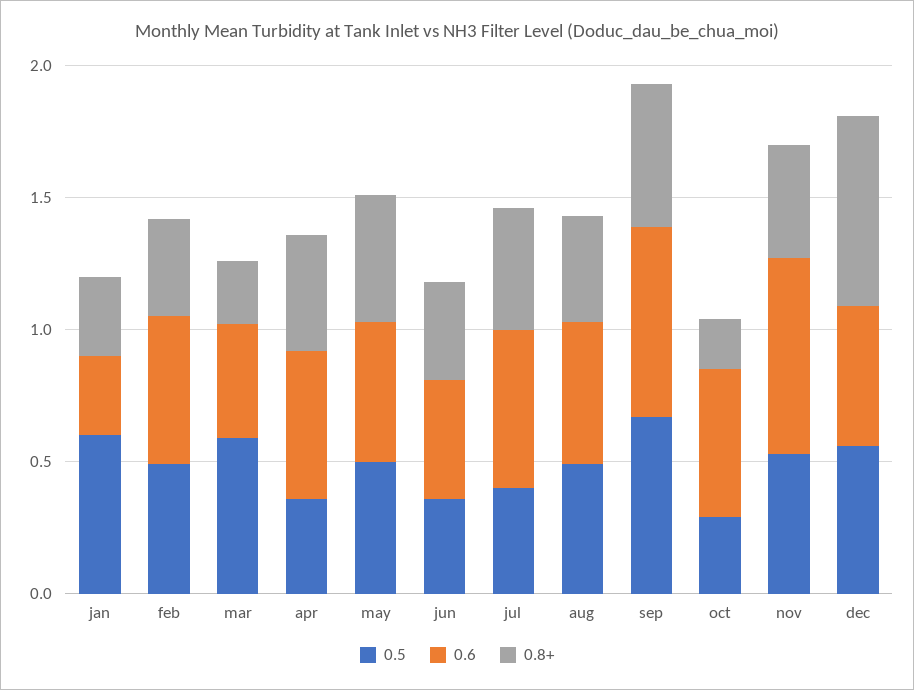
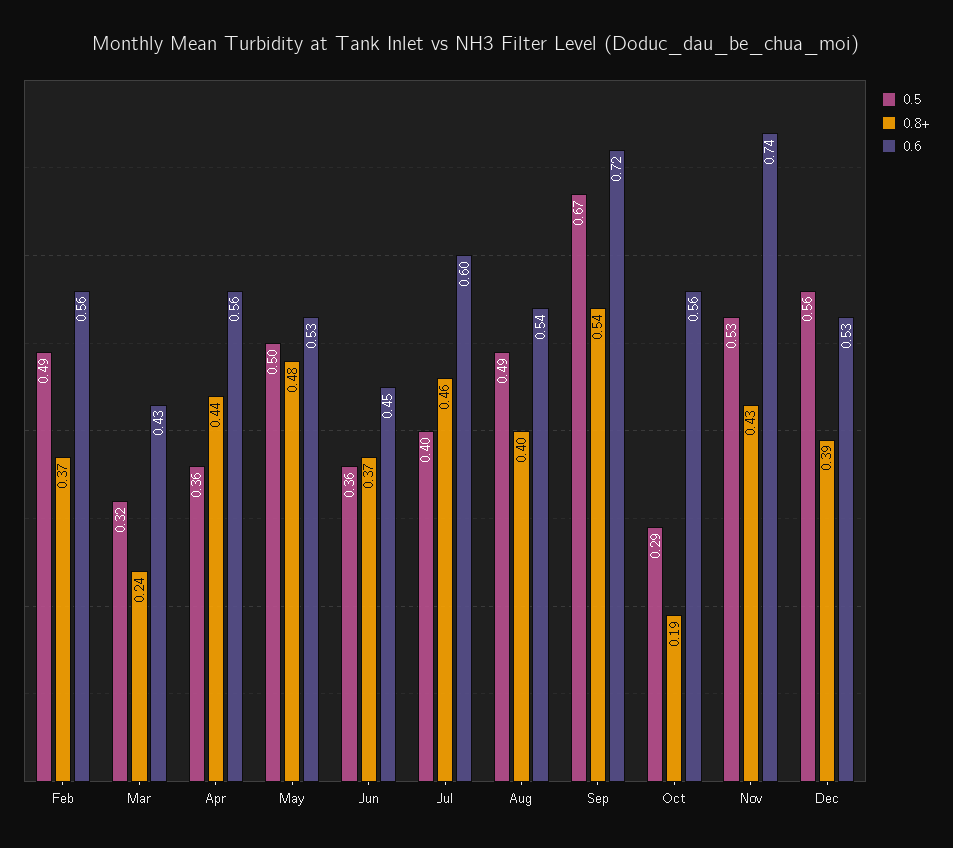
  {
    "0.5": {
-     "jan": 0.6,
      "feb": 0.49,
-     "mar": 0.6,
+     "mar": 0.32,
      "apr": 0.36,
      "may": 0.5,
      "jun": 0.36,
      "jul": 0.4,
      "aug": 0.49,
      "sep": 0.67,
      "oct": 0.29,
      "nov": 0.53,
      "dec": 0.56
    },
    "0.6": {
-     "jan": 0.3,
      "feb": 0.56,
      "mar": 0.43,
      "apr": 0.56,
      "may": 0.53,
      "jun": 0.45,
      "jul": 0.6,
      "aug": 0.54,
      "sep": 0.72,
      "oct": 0.56,
      "nov": 0.74,
      "dec": 0.53
    },
    "0.8+": {
-     "jan": 0.3,
      "feb": 0.37,
      "mar": 0.24,
      "apr": 0.44,
      "may": 0.48,
      "jun": 0.37,
      "jul": 0.46,
      "aug": 0.4,
      "sep": 0.54,
      "oct": 0.19,
      "nov": 0.43,
-     "dec": 0.7
+     "dec": 0.39
    }
  }

